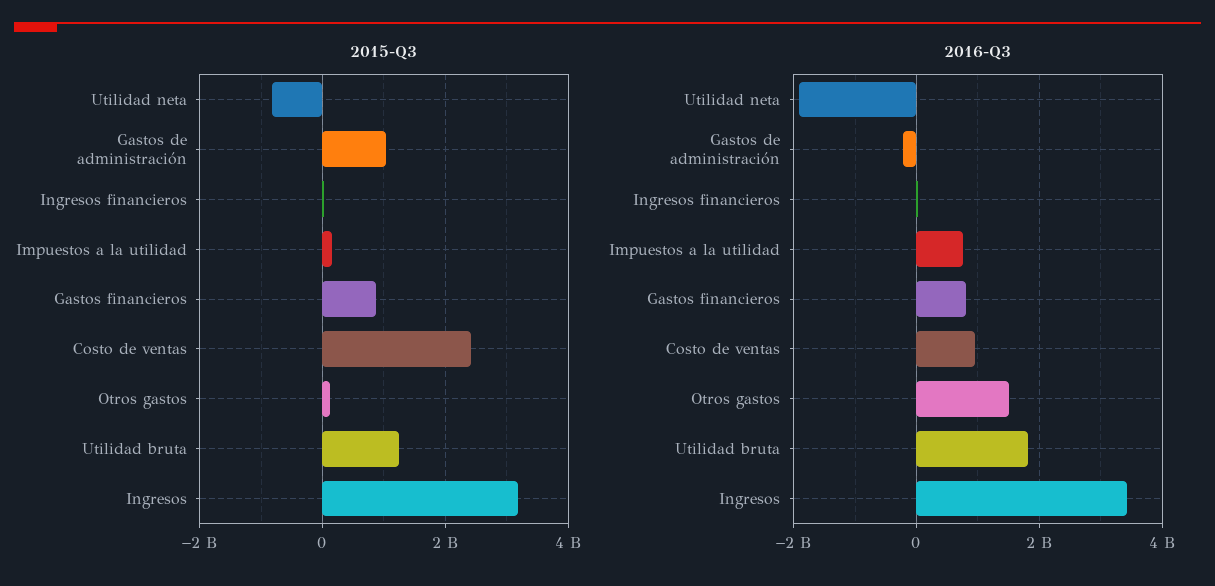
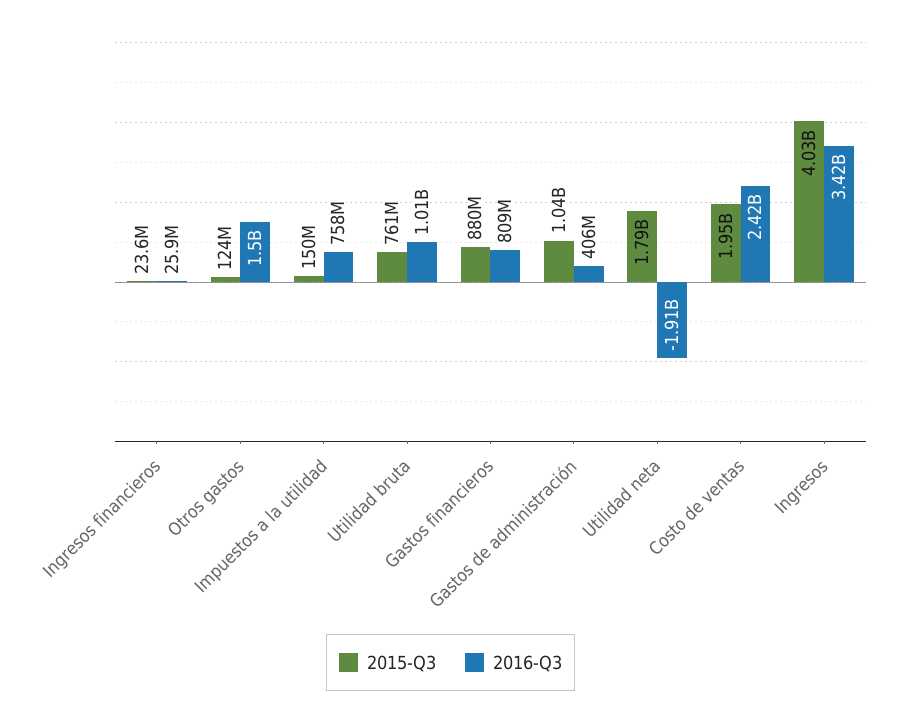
  {
    "2015-Q3": {
-     "Utilidad neta": -800000000,
+     "Utilidad neta": 1790000000,
      "Gastos de administración": 1040000000,
      "Ingresos financieros": 23600000,
      "Impuestos a la utilidad": 150000000,
      "Gastos financieros": 880000000,
-     "Costo de ventas": 2400000000,
+     "Costo de ventas": 1950000000,
      "Otros gastos": 124000000,
-     "Utilidad bruta": 1200000000,
+     "Utilidad bruta": 761000000,
-     "Ingresos": 3200000000
+     "Ingresos": 4030000000
    },
    "2016-Q3": {
      "Utilidad neta": -1910000000,
-     "Gastos de administración": -200000000,
+     "Gastos de administración": 406000000,
      "Ingresos financieros": 25900000,
      "Impuestos a la utilidad": 758000000,
      "Gastos financieros": 809000000,
-     "Costo de ventas": 1000000000,
+     "Costo de ventas": 2420000000,
      "Otros gastos": 1500000000,
-     "Utilidad bruta": 1800000000,
+     "Utilidad bruta": 1010000000,
      "Ingresos": 3420000000
    }
  }

